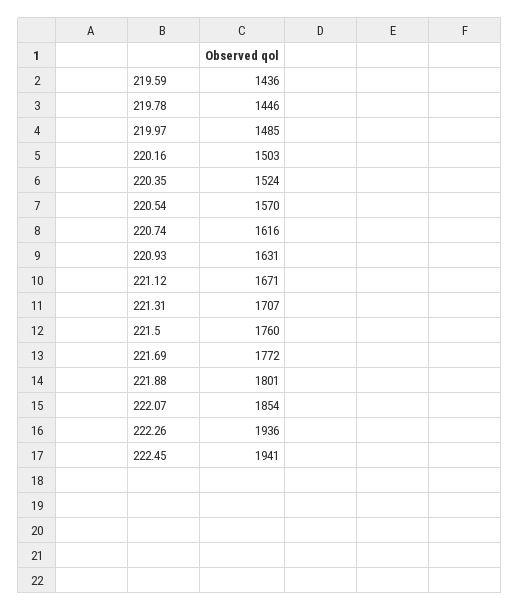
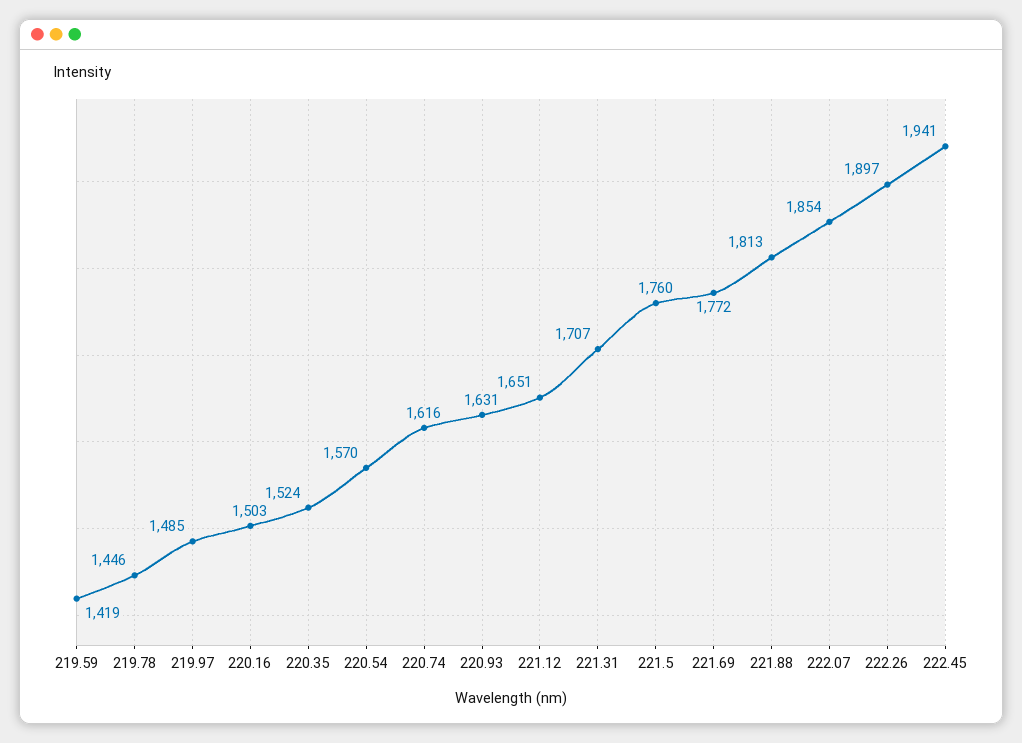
  {
-   "219.59": 1436,
+   "219.59": 1419,
    "219.78": 1446,
    "219.97": 1485,
    "220.16": 1503,
    "220.35": 1524,
    "220.54": 1570,
    "220.74": 1616,
    "220.93": 1631,
-   "221.12": 1671,
+   "221.12": 1651,
    "221.31": 1707,
    "221.5": 1760,
    "221.69": 1772,
-   "221.88": 1801,
+   "221.88": 1813,
    "222.07": 1854,
-   "222.26": 1936,
+   "222.26": 1897,
    "222.45": 1941
  }

